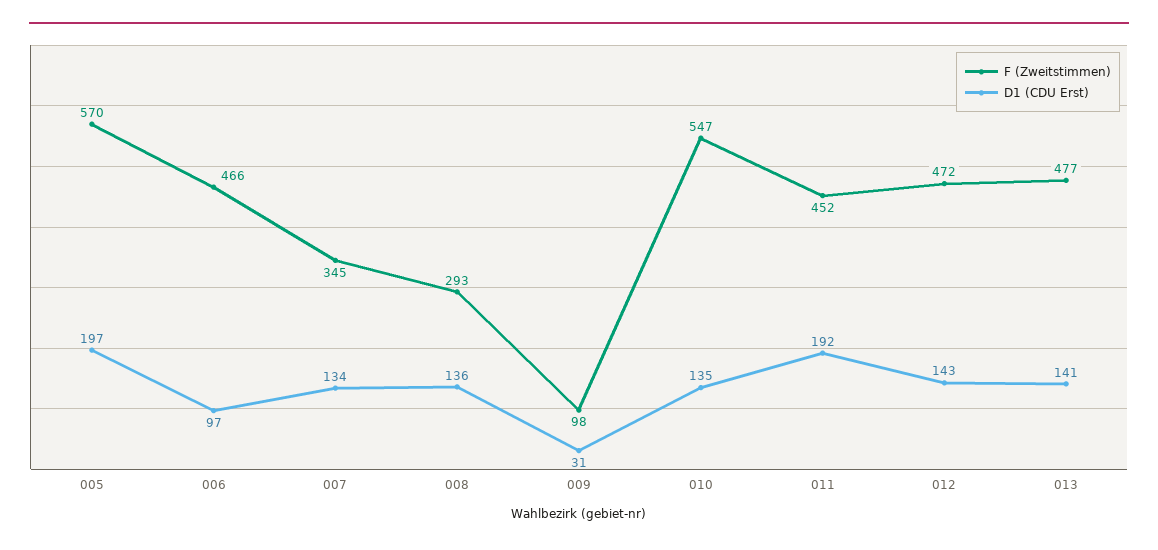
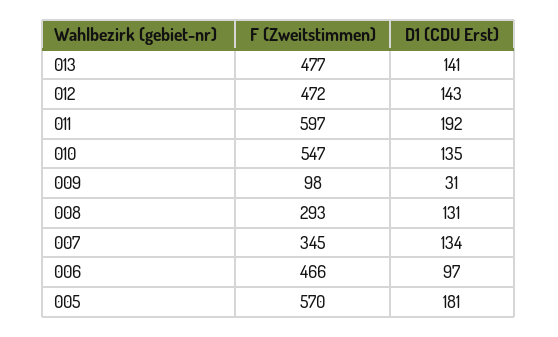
  {
    "F (Zweitstimmen)": {
      "005": 570,
      "006": 466,
      "007": 345,
      "008": 293,
      "009": 98,
      "010": 547,
-     "011": 452,
+     "011": 597,
      "012": 472,
      "013": 477
    },
    "D1 (CDU Erst)": {
-     "005": 197,
+     "005": 181,
      "006": 97,
      "007": 134,
-     "008": 136,
+     "008": 131,
      "009": 31,
      "010": 135,
      "011": 192,
      "012": 143,
      "013": 141
    }
  }

